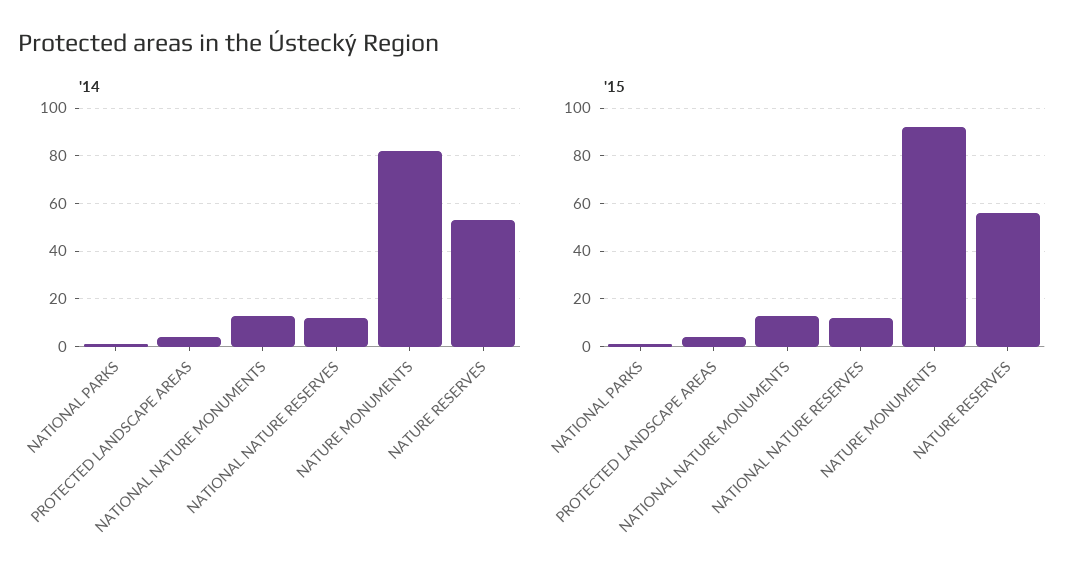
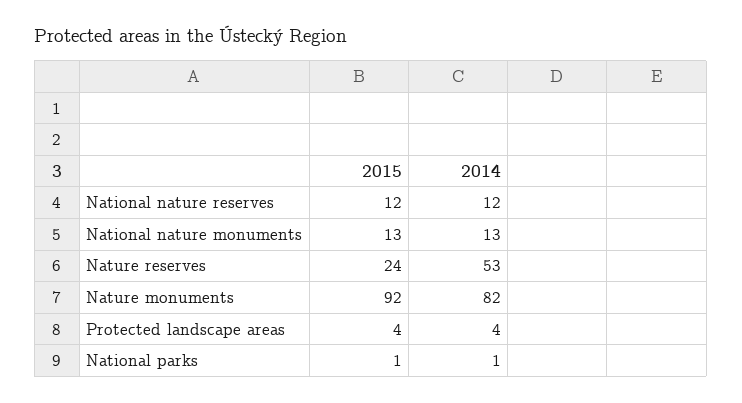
  {
    "'14": {
      "NATIONAL PARKS": 1,
      "PROTECTED LANDSCAPE AREAS": 4,
      "NATIONAL NATURE MONUMENTS": 13,
      "NATIONAL NATURE RESERVES": 12,
      "NATURE MONUMENTS": 82,
      "NATURE RESERVES": 53
    },
    "'15": {
      "NATIONAL PARKS": 1,
      "PROTECTED LANDSCAPE AREAS": 4,
      "NATIONAL NATURE MONUMENTS": 13,
      "NATIONAL NATURE RESERVES": 12,
      "NATURE MONUMENTS": 92,
-     "NATURE RESERVES": 55
+     "NATURE RESERVES": 24
    }
  }

